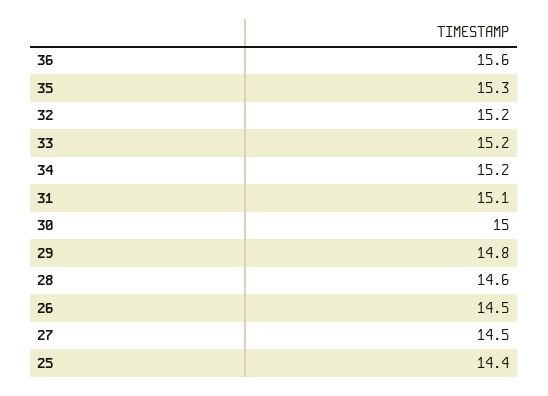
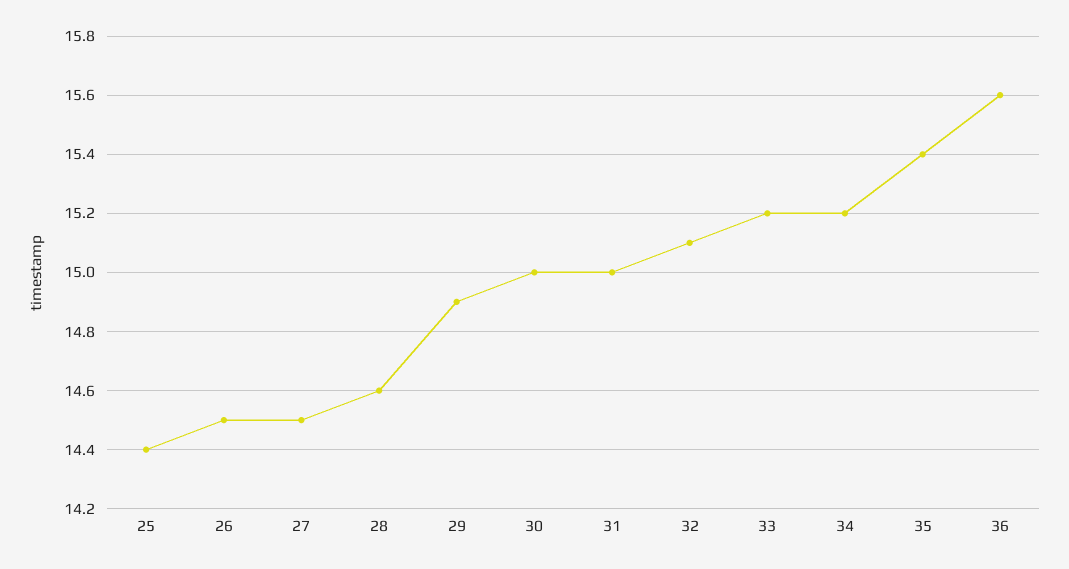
  {
    "36": 15.6,
-   "35": 15.3,
+   "35": 15.4,
-   "32": 15.2,
+   "32": 15.1,
    "33": 15.2,
    "34": 15.2,
-   "31": 15.1,
+   "31": 15,
    "30": 15,
-   "29": 14.8,
+   "29": 14.9,
    "28": 14.6,
    "26": 14.5,
    "27": 14.5,
    "25": 14.4
  }

